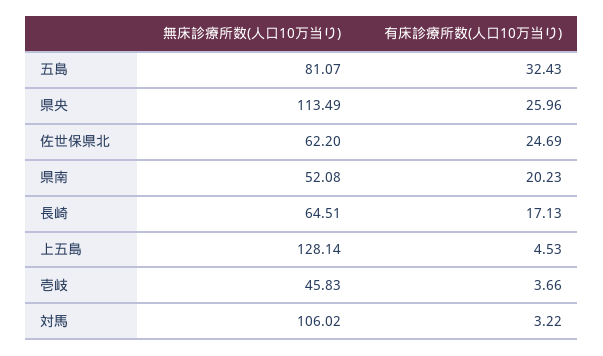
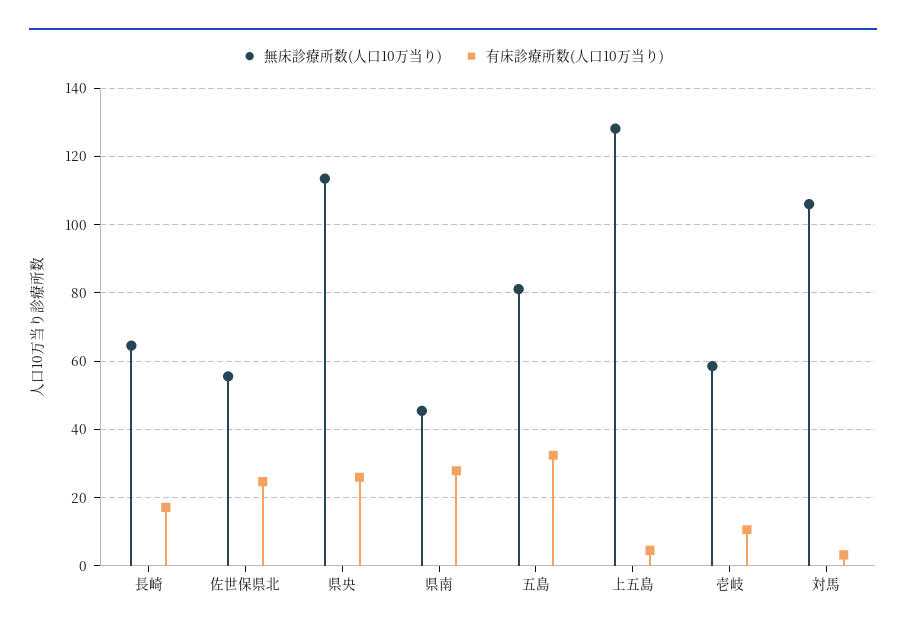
  {
    "無床診療所数(人口10万当り)": {
      "五島": 81.07,
      "県央": 113.49,
-     "佐世保県北": 62.2,
+     "佐世保県北": 56,
-     "県南": 52.08,
+     "県南": 46,
      "長崎": 64.51,
      "上五島": 128.14,
-     "壱岐": 45.83,
+     "壱岐": 58,
      "対馬": 106.02
    },
    "有床診療所数(人口10万当り)": {
      "五島": 32.43,
      "県央": 25.96,
      "佐世保県北": 24.69,
-     "県南": 20.23,
+     "県南": 28,
      "長崎": 17.13,
      "上五島": 4.53,
-     "壱岐": 3.66,
+     "壱岐": 10,
      "対馬": 3.22
    }
  }

